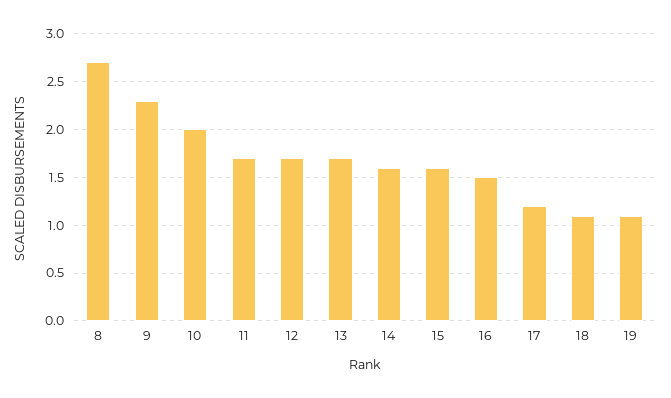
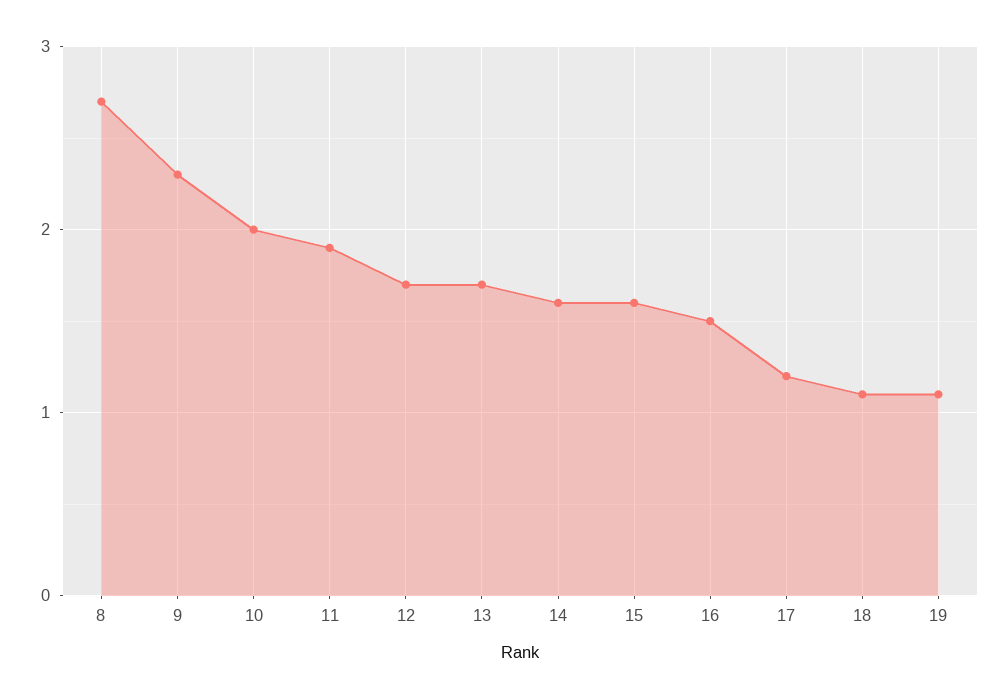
  {
    "8": 2.7,
    "9": 2.3,
    "10": 2,
-   "11": 1.7,
+   "11": 1.9,
    "12": 1.7,
    "13": 1.7,
    "14": 1.6,
    "15": 1.6,
    "16": 1.5,
    "17": 1.2,
    "18": 1.1,
    "19": 1.1
  }

